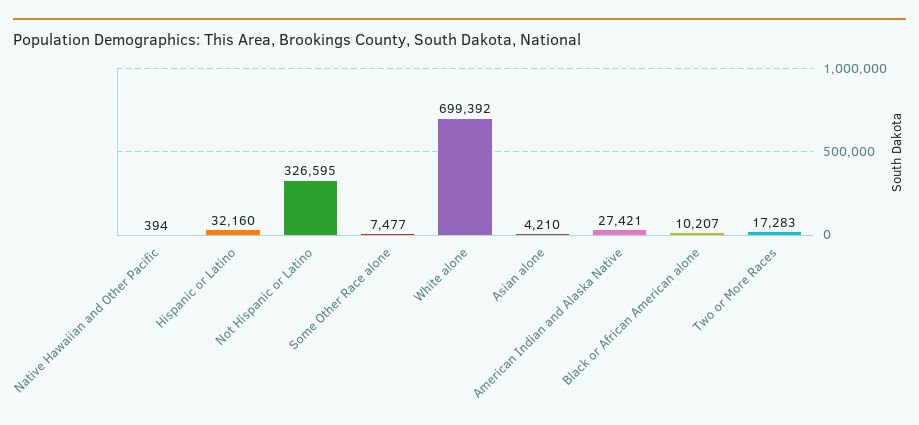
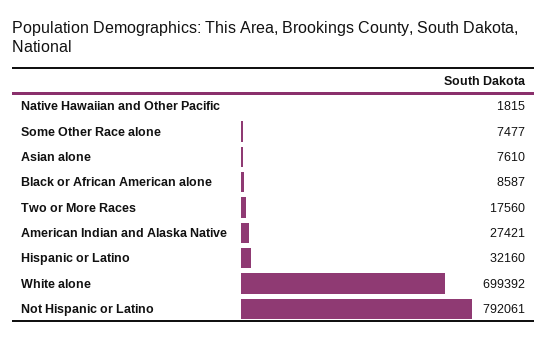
  {
-   "Native Hawaiian and Other Pacific": 394,
+   "Native Hawaiian and Other Pacific": 1815,
    "Hispanic or Latino": 32160,
-   "Not Hispanic or Latino": 326595,
+   "Not Hispanic or Latino": 792061,
    "Some Other Race alone": 7477,
    "White alone": 699392,
-   "Asian alone": 4210,
+   "Asian alone": 7610,
    "American Indian and Alaska Native": 27421,
-   "Black or African American alone": 10207,
+   "Black or African American alone": 8587,
-   "Two or More Races": 17283
+   "Two or More Races": 17560
  }

